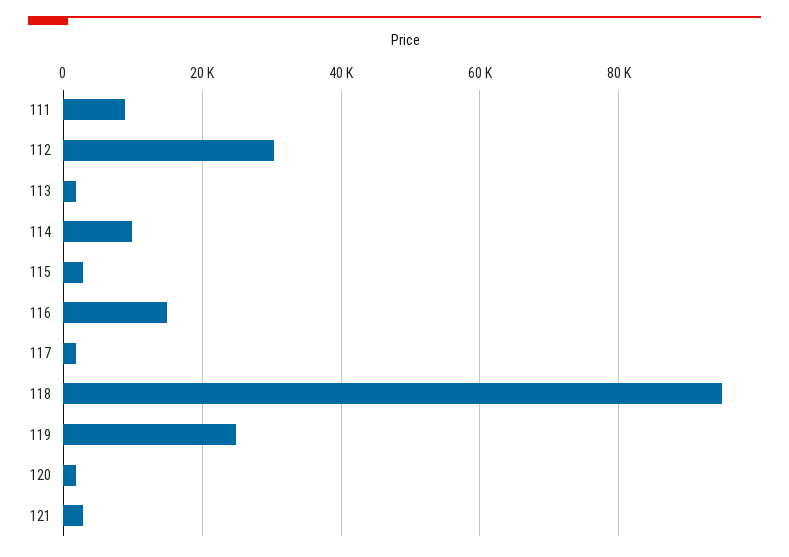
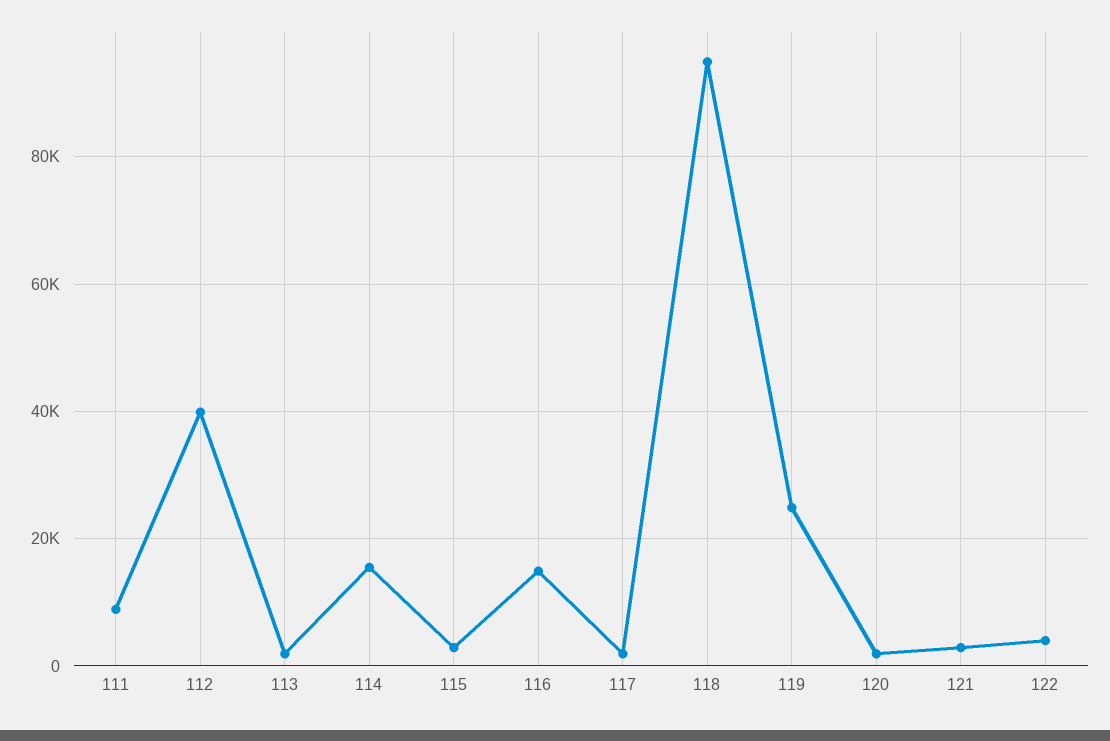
  {
    "111": 8000,
-   "112": 30000,
+   "112": 40000,
    "113": 2000,
-   "114": 10000,
+   "114": 16000,
    "115": 2000,
    "116": 14000,
    "117": 2000,
    "118": 94000,
    "119": 24000,
    "120": 2000,
-   "121": 2000
+   "121": 2000,
+   "122": 4000
  }

